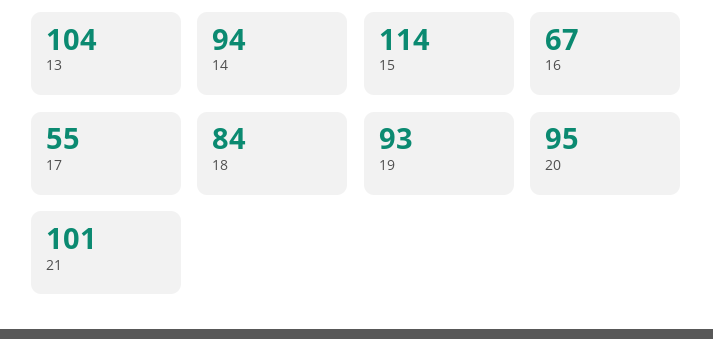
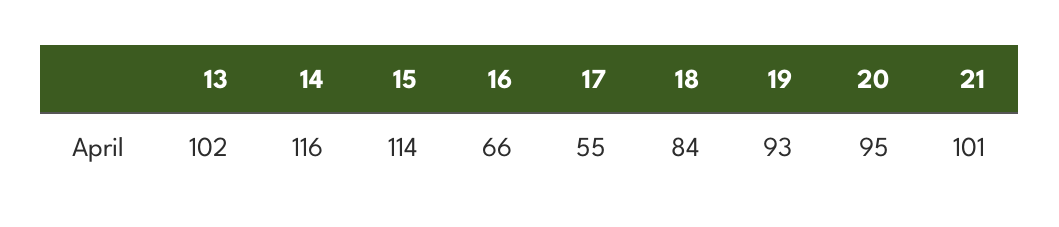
  {
-   "13": 104,
+   "13": 102,
-   "14": 94,
+   "14": 116,
    "15": 114,
-   "16": 67,
+   "16": 66,
    "17": 55,
    "18": 84,
    "19": 93,
    "20": 95,
    "21": 101
  }

